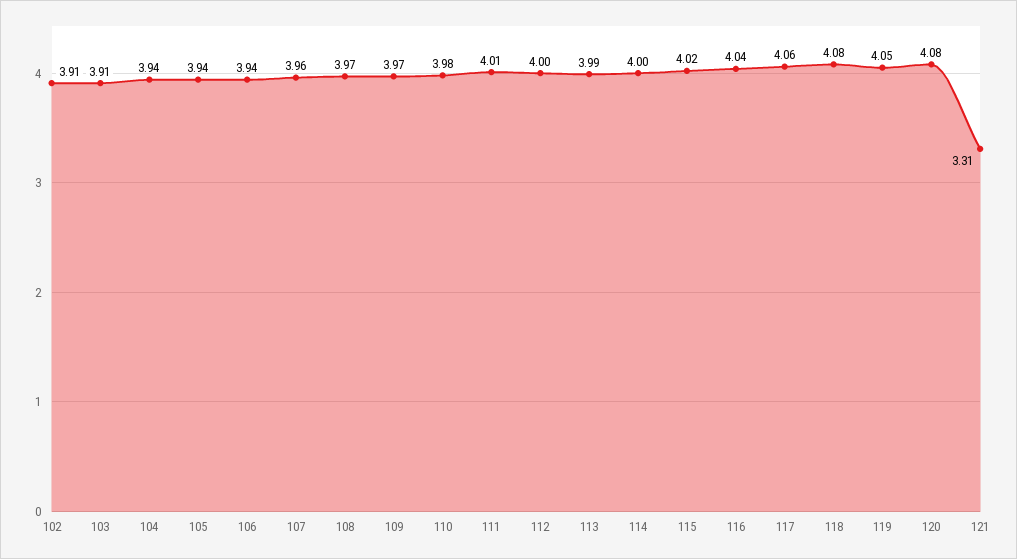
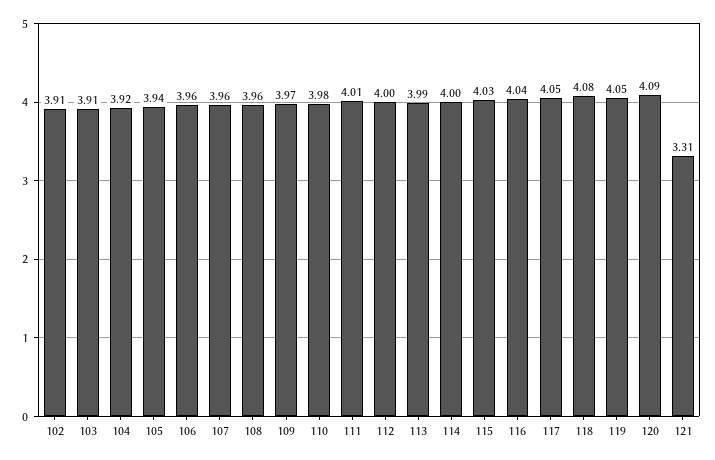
  {
    "102": 3.91,
    "103": 3.91,
-   "104": 3.94,
+   "104": 3.92,
    "105": 3.94,
-   "106": 3.94,
+   "106": 3.96,
    "107": 3.96,
-   "108": 3.97,
+   "108": 3.96,
    "109": 3.97,
    "110": 3.98,
    "111": 4.01,
    "112": 4,
    "113": 3.99,
    "114": 4,
-   "115": 4.02,
+   "115": 4.03,
    "116": 4.04,
-   "117": 4.06,
+   "117": 4.05,
    "118": 4.08,
    "119": 4.05,
-   "120": 4.08,
+   "120": 4.09,
    "121": 3.31
  }

